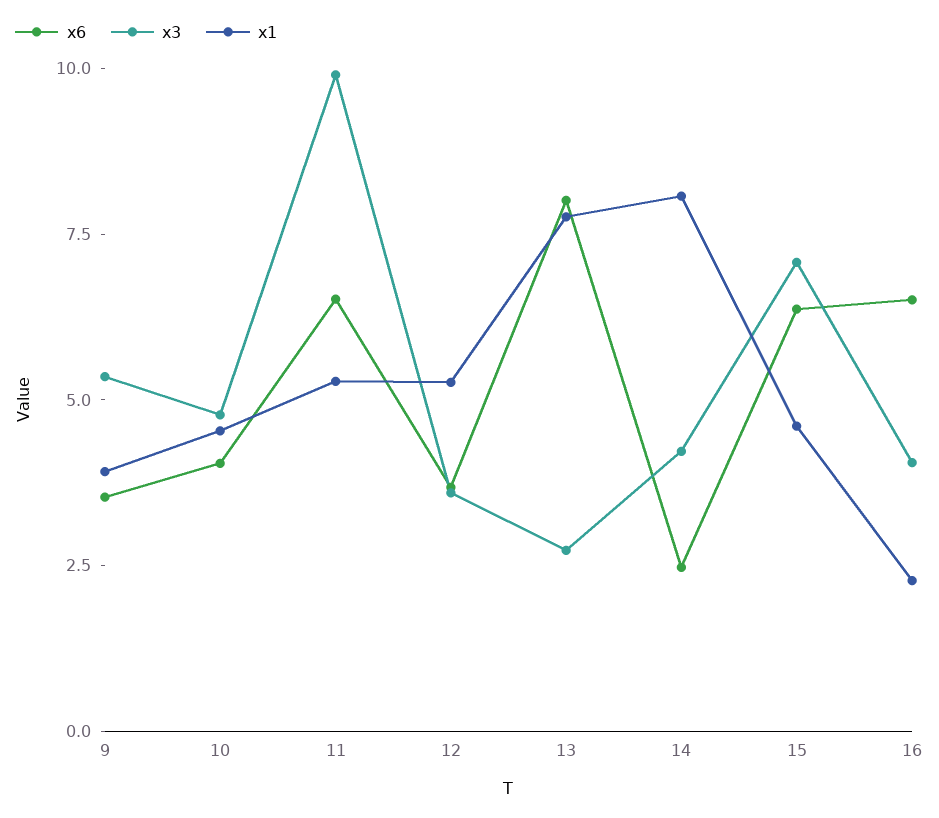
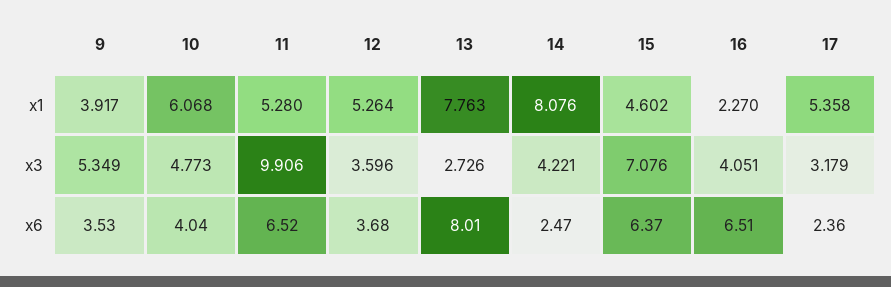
  {
    "x6": {
      "9": 3.53,
      "10": 4.04,
      "11": 6.52,
      "12": 3.68,
      "13": 8.01,
      "14": 2.47,
      "15": 6.37,
-     "16": 6.51
+     "16": 6.51,
+     "17": 2.36
    },
    "x3": {
      "9": 5.349,
      "10": 4.773,
      "11": 9.906,
      "12": 3.596,
      "13": 2.726,
      "14": 4.221,
      "15": 7.076,
-     "16": 4.051
+     "16": 4.051,
+     "17": 3.179
    },
    "x1": {
      "9": 3.917,
-     "10": 4.5,
+     "10": 6.068,
      "11": 5.28,
      "12": 5.264,
      "13": 7.763,
      "14": 8.076,
      "15": 4.602,
-     "16": 2.27
+     "16": 2.27,
+     "17": 5.358
    }
  }

